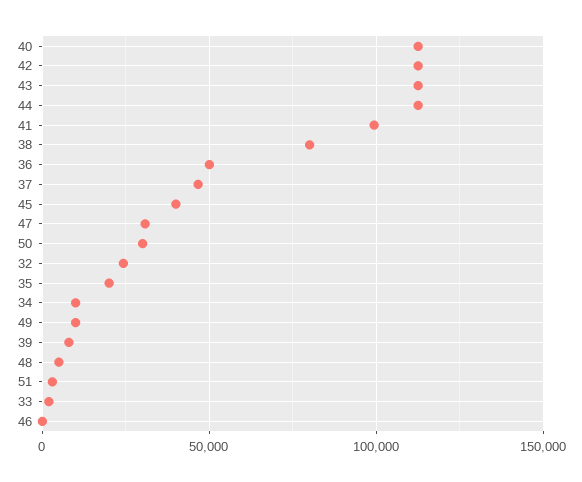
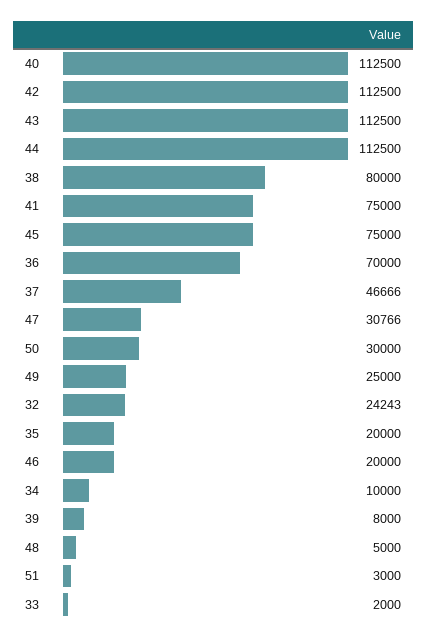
  {
    "40": 112500,
    "42": 112500,
    "43": 112500,
    "44": 112500,
-   "41": 100000,
+   "41": 75000,
    "38": 80000,
-   "36": 50000,
+   "36": 70000,
    "37": 46666,
-   "45": 40000,
+   "45": 75000,
    "47": 30766,
    "50": 30000,
    "32": 24243,
    "35": 20000,
    "34": 10000,
-   "49": 10000,
+   "49": 25000,
    "39": 8000,
    "48": 5000,
    "51": 3000,
    "33": 2000,
-   "46": 0
+   "46": 20000
  }

